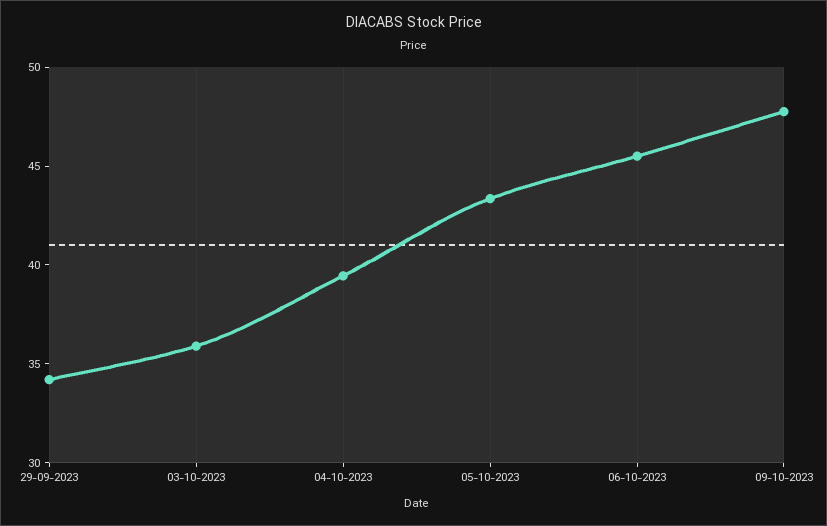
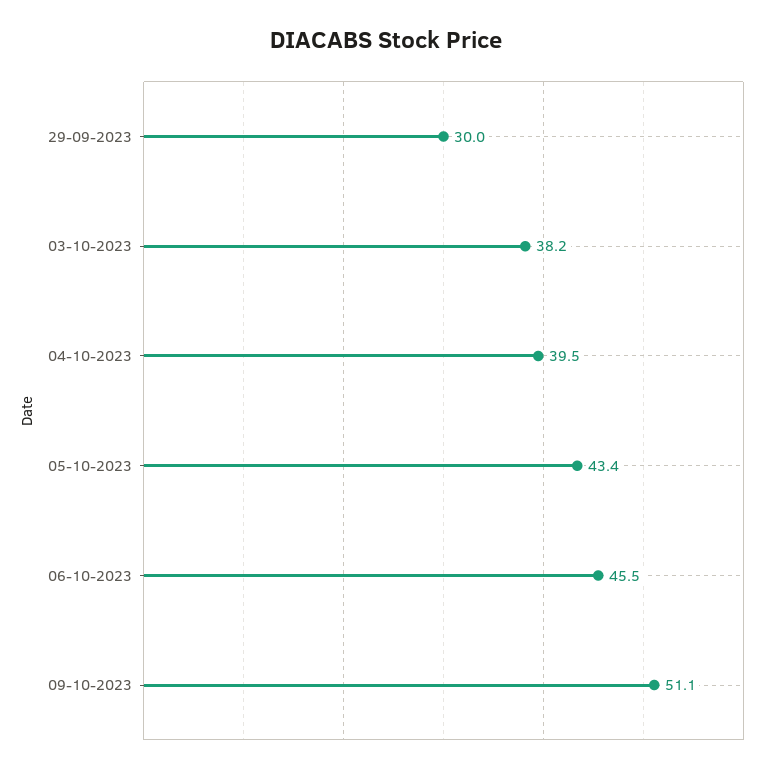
  {
-   "29-09-2023": 34,
+   "29-09-2023": 30,
-   "03-10-2023": 36,
+   "03-10-2023": 38.2,
    "04-10-2023": 39.5,
    "05-10-2023": 43.4,
    "06-10-2023": 45.5,
-   "09-10-2023": 48
+   "09-10-2023": 51.1
  }

